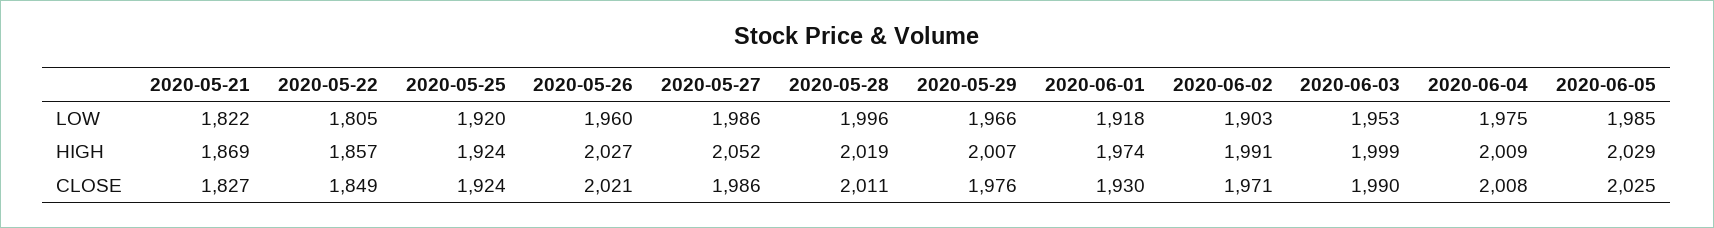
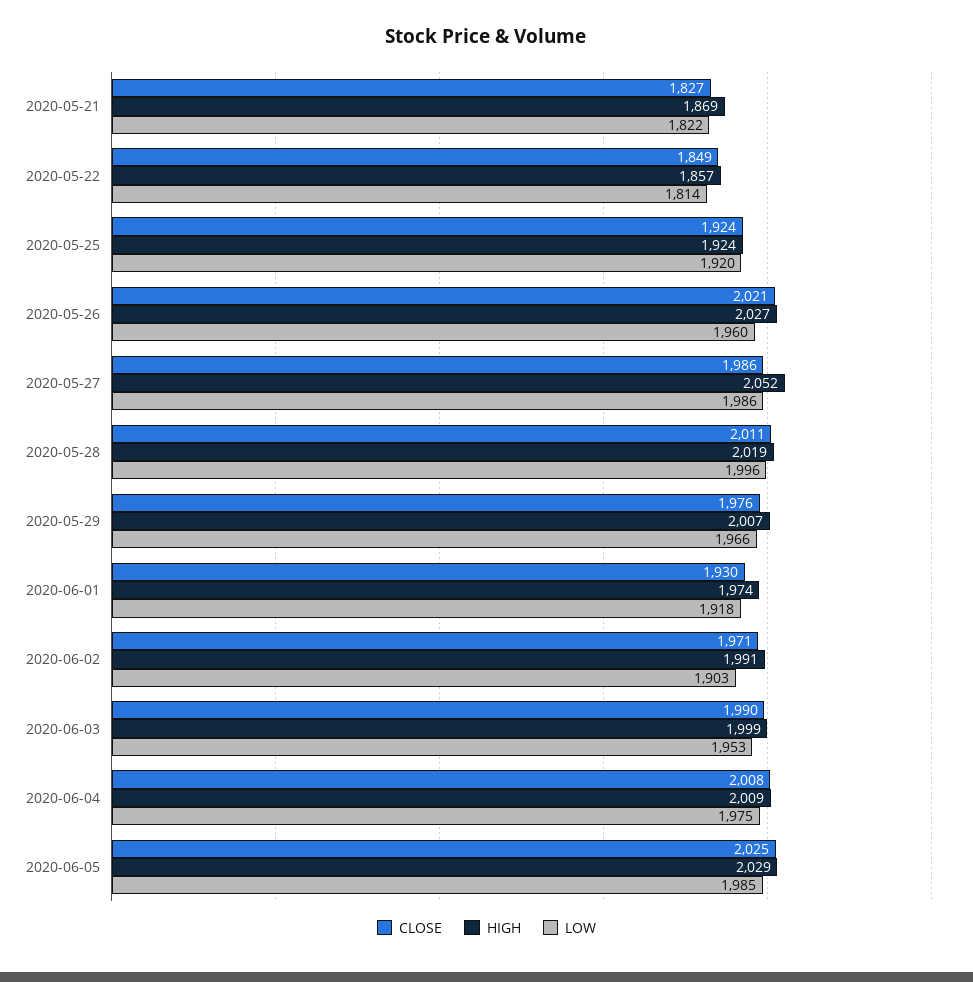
  {
    "LOW": {
      "2020-05-21": 1822,
-     "2020-05-22": 1805,
+     "2020-05-22": 1814,
      "2020-05-25": 1920,
      "2020-05-26": 1960,
      "2020-05-27": 1986,
      "2020-05-28": 1996,
      "2020-05-29": 1966,
      "2020-06-01": 1918,
      "2020-06-02": 1903,
      "2020-06-03": 1953,
      "2020-06-04": 1975,
      "2020-06-05": 1985
    },
    "HIGH": {
      "2020-05-21": 1869,
      "2020-05-22": 1857,
      "2020-05-25": 1924,
      "2020-05-26": 2027,
      "2020-05-27": 2052,
      "2020-05-28": 2019,
      "2020-05-29": 2007,
      "2020-06-01": 1974,
      "2020-06-02": 1991,
      "2020-06-03": 1999,
      "2020-06-04": 2009,
      "2020-06-05": 2029
    },
    "CLOSE": {
      "2020-05-21": 1827,
      "2020-05-22": 1849,
      "2020-05-25": 1924,
      "2020-05-26": 2021,
      "2020-05-27": 1986,
      "2020-05-28": 2011,
      "2020-05-29": 1976,
      "2020-06-01": 1930,
      "2020-06-02": 1971,
      "2020-06-03": 1990,
      "2020-06-04": 2008,
      "2020-06-05": 2025
    }
  }

